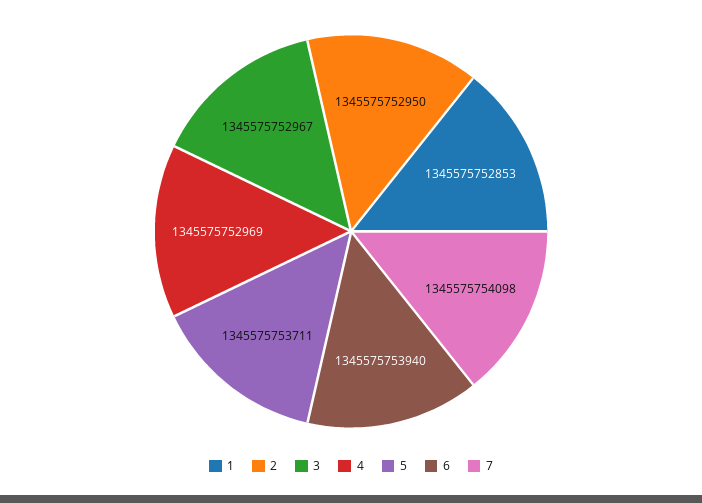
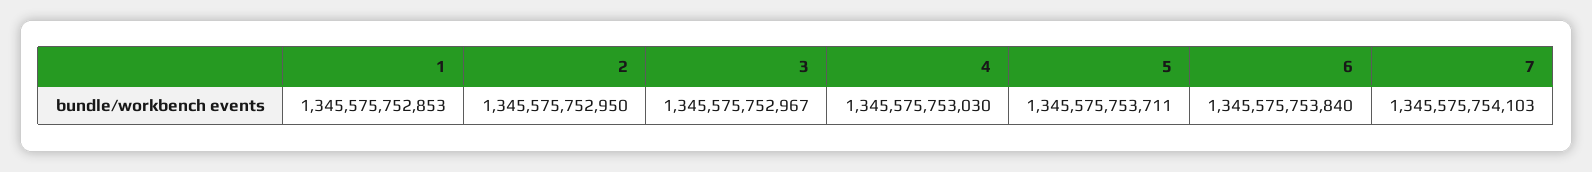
  {
    "1": 1345575752853,
    "2": 1345575752950,
    "3": 1345575752967,
-   "4": 1345575752969,
+   "4": 1345575753030,
    "5": 1345575753711,
-   "6": 1345575753940,
+   "6": 1345575753840,
-   "7": 1345575754098
+   "7": 1345575754103
  }

